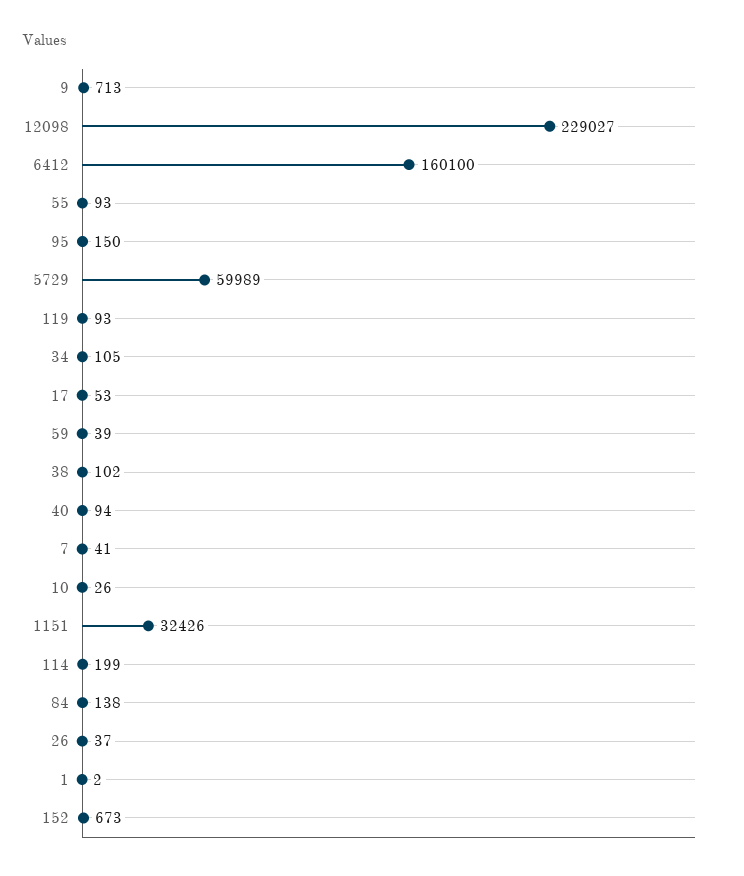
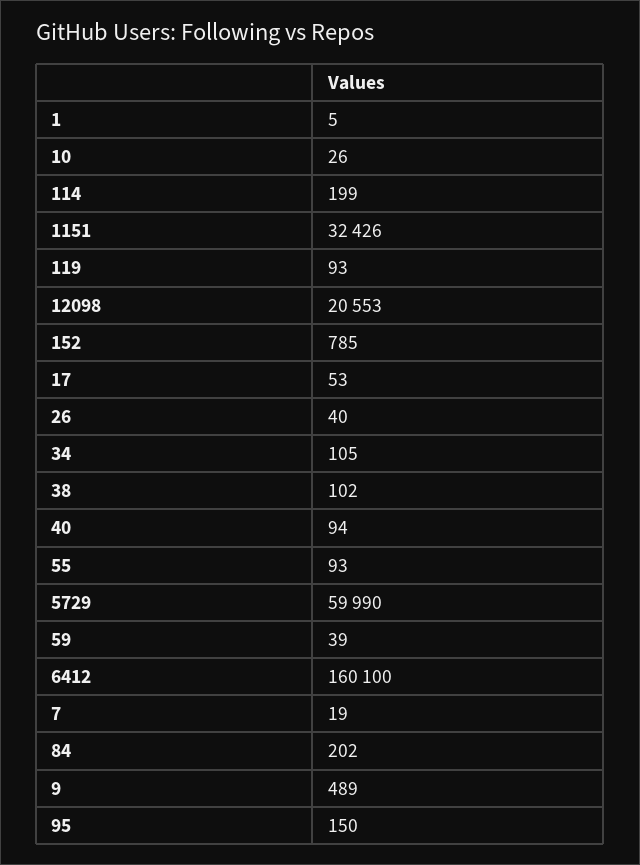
  {
-   "9": 713,
+   "9": 489,
-   "12098": 229027,
+   "12098": 20553,
    "6412": 160100,
    "55": 93,
    "95": 150,
-   "5729": 59989,
+   "5729": 59990,
    "119": 93,
    "34": 105,
    "17": 53,
    "59": 39,
    "38": 102,
    "40": 94,
-   "7": 41,
+   "7": 19,
    "10": 26,
    "1151": 32426,
    "114": 199,
-   "84": 138,
+   "84": 202,
-   "26": 37,
+   "26": 40,
-   "1": 2,
+   "1": 5,
-   "152": 673
+   "152": 785
  }

